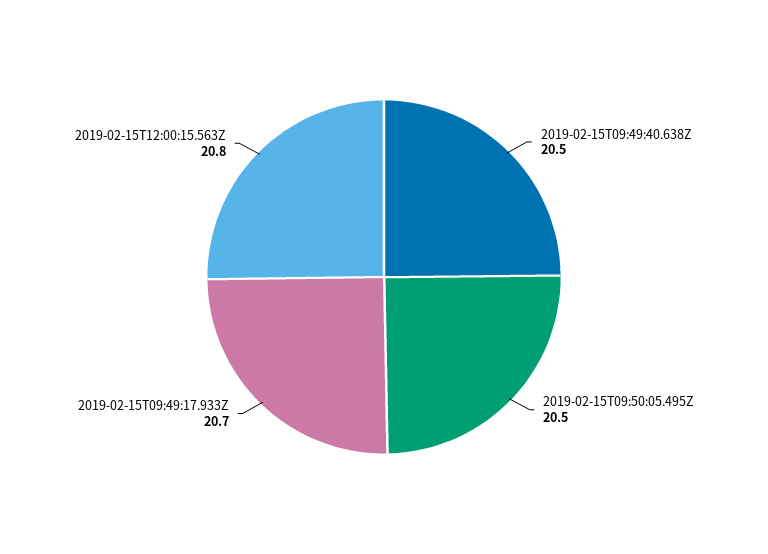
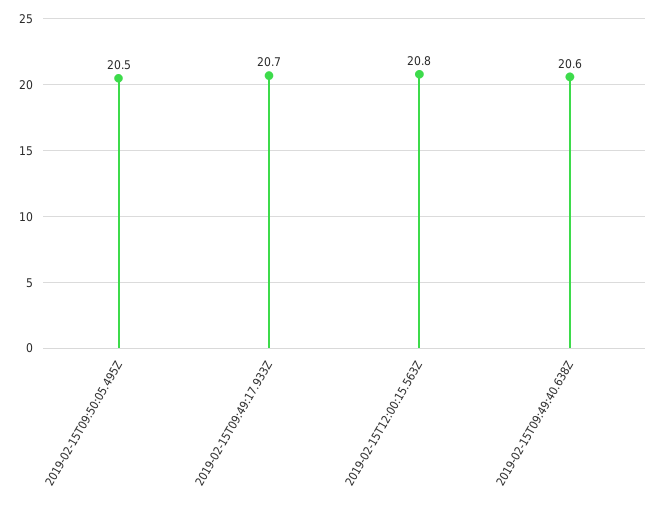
  {
-   "2019-02-15T09:49:40.638Z": 20.5,
+   "2019-02-15T09:49:40.638Z": 20.6,
    "2019-02-15T09:50:05.495Z": 20.5,
    "2019-02-15T09:49:17.933Z": 20.7,
    "2019-02-15T12:00:15.563Z": 20.8
  }

